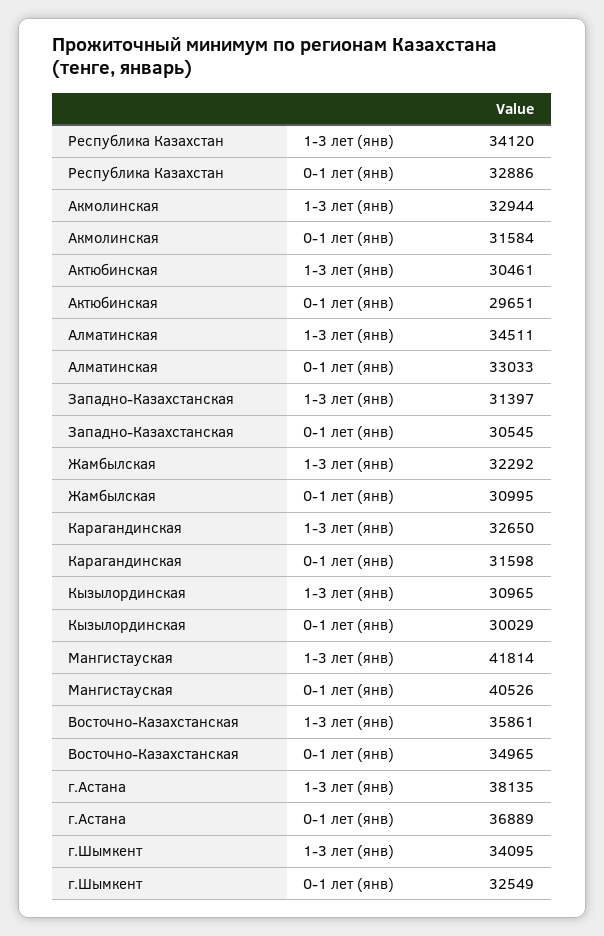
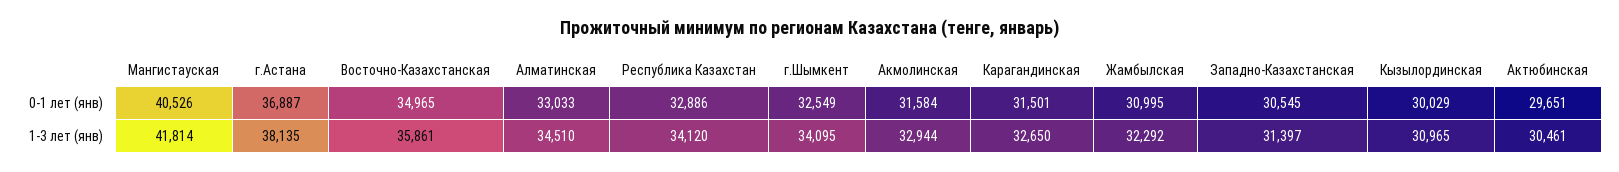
  {
    "Республика Казахстан": {
      "1-3 лет (янв)": 34120,
      "0-1 лет (янв)": 32886
    },
    "Акмолинская": {
      "1-3 лет (янв)": 32944,
      "0-1 лет (янв)": 31584
    },
    "Актюбинская": {
      "1-3 лет (янв)": 30461,
      "0-1 лет (янв)": 29651
    },
    "Алматинская": {
-     "1-3 лет (янв)": 34511,
+     "1-3 лет (янв)": 34510,
      "0-1 лет (янв)": 33033
    },
    "Западно-Казахстанская": {
      "1-3 лет (янв)": 31397,
      "0-1 лет (янв)": 30545
    },
    "Жамбылская": {
      "1-3 лет (янв)": 32292,
      "0-1 лет (янв)": 30995
    },
    "Карагандинская": {
      "1-3 лет (янв)": 32650,
-     "0-1 лет (янв)": 31598
+     "0-1 лет (янв)": 31501
    },
    "Кызылординская": {
      "1-3 лет (янв)": 30965,
      "0-1 лет (янв)": 30029
    },
    "Мангистауская": {
      "1-3 лет (янв)": 41814,
      "0-1 лет (янв)": 40526
    },
    "Восточно-Казахстанская": {
      "1-3 лет (янв)": 35861,
      "0-1 лет (янв)": 34965
    },
    "г.Астана": {
      "1-3 лет (янв)": 38135,
-     "0-1 лет (янв)": 36889
+     "0-1 лет (янв)": 36887
    },
    "г.Шымкент": {
      "1-3 лет (янв)": 34095,
      "0-1 лет (янв)": 32549
    }
  }

